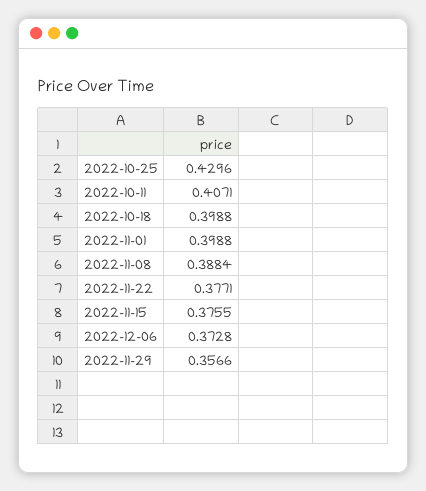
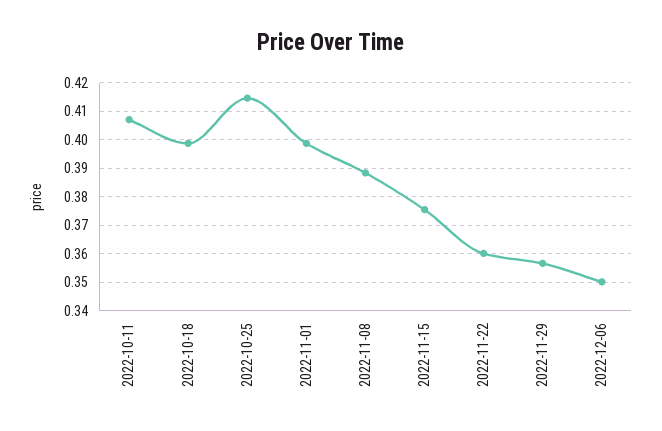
  {
-   "2022-10-25": 0.4296,
+   "2022-10-25": 0.415,
    "2022-10-11": 0.4071,
    "2022-10-18": 0.3988,
    "2022-11-01": 0.3988,
    "2022-11-08": 0.3884,
-   "2022-11-22": 0.3771,
+   "2022-11-22": 0.36,
    "2022-11-15": 0.3755,
-   "2022-12-06": 0.3728,
+   "2022-12-06": 0.35,
    "2022-11-29": 0.3566
  }

